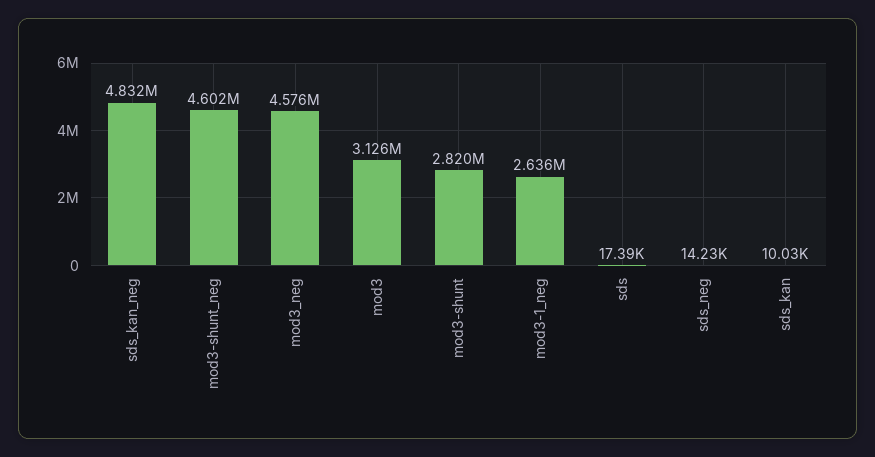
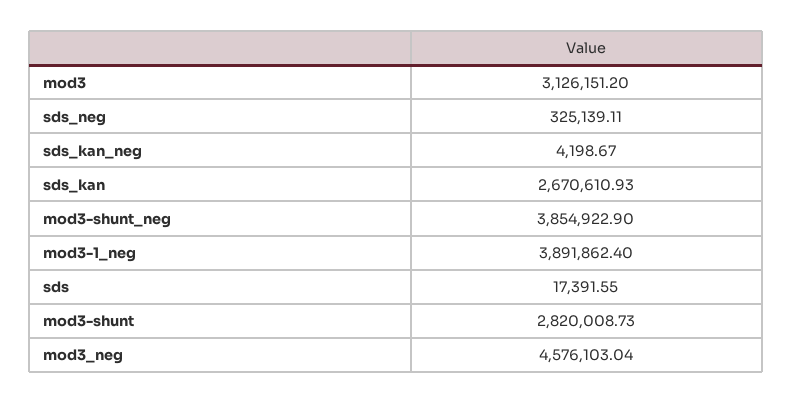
  {
-   "sds_kan_neg": 4832000,
+   "sds_kan_neg": 4198.67,
-   "mod3-shunt_neg": 4602000,
+   "mod3-shunt_neg": 3854922.9,
    "mod3_neg": 4576103.04,
    "mod3": 3126151.2,
    "mod3-shunt": 2820008.73,
-   "mod3-1_neg": 2636000,
+   "mod3-1_neg": 3891862.4,
    "sds": 17391.55,
-   "sds_neg": 14230,
+   "sds_neg": 325139.11,
-   "sds_kan": 10030
+   "sds_kan": 2670610.93
  }

